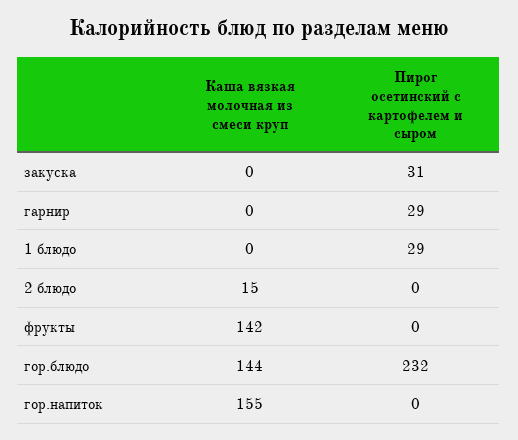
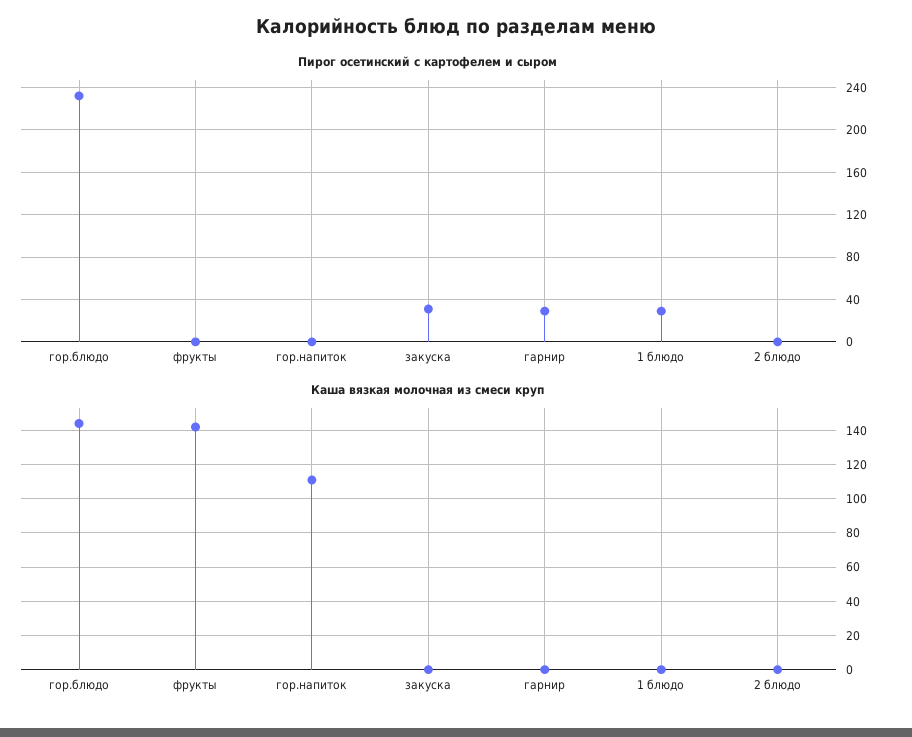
  {
    "Каша вязкая молочная из смеси круп": {
      "закуска": 0,
      "гарнир": 0,
      "1 блюдо": 0,
-     "2 блюдо": 15,
+     "2 блюдо": 0,
      "фрукты": 142,
      "гор.блюдо": 144,
-     "гор.напиток": 155
+     "гор.напиток": 110
    },
    "Пирог осетинский с картофелем и сыром": {
      "закуска": 31,
      "гарнир": 29,
      "1 блюдо": 29,
      "2 блюдо": 0,
      "фрукты": 0,
      "гор.блюдо": 232,
      "гор.напиток": 0
    }
  }

